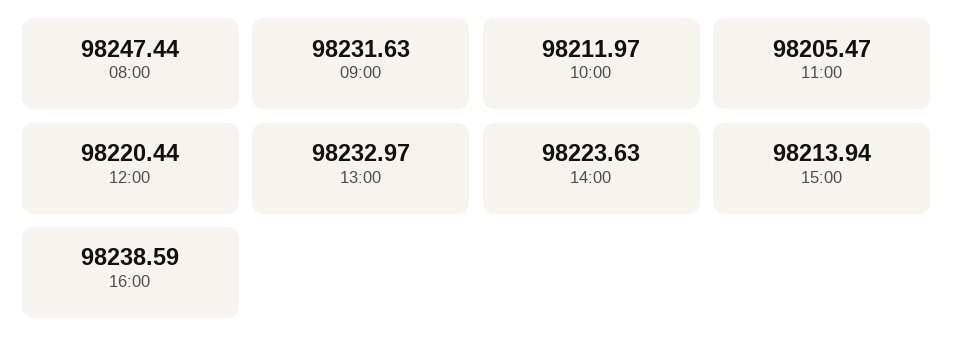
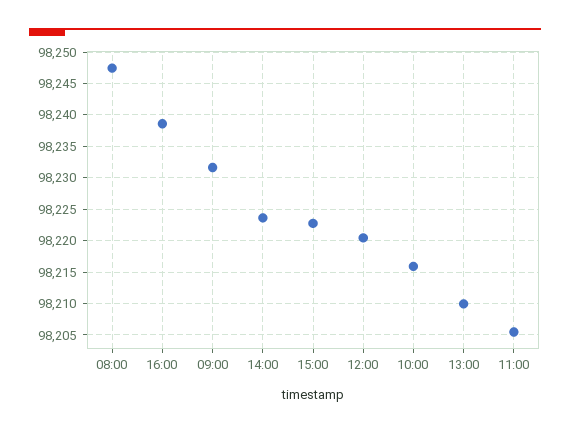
  {
    "08:00": 98247.44,
    "09:00": 98231.63,
-   "10:00": 98211.97,
+   "10:00": 98216,
    "11:00": 98205.47,
    "12:00": 98220.44,
-   "13:00": 98232.97,
+   "13:00": 98210,
    "14:00": 98223.63,
-   "15:00": 98213.94,
+   "15:00": 98223,
    "16:00": 98238.59
  }

